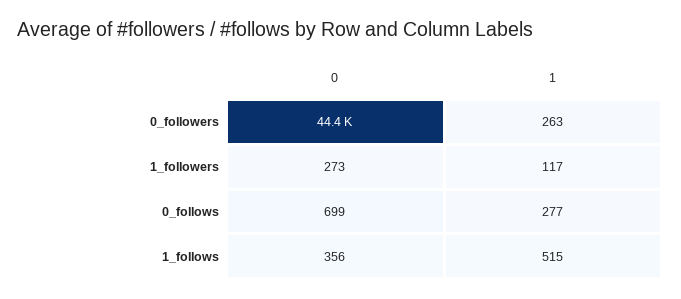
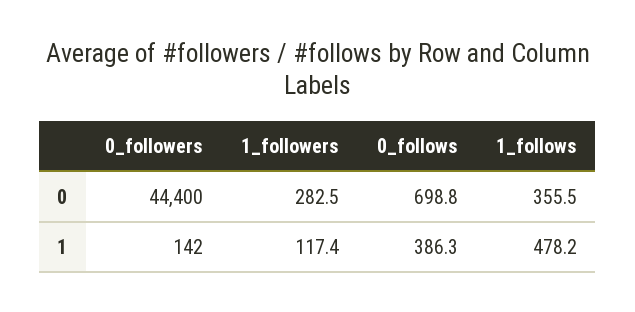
  {
    "0": {
      "0_followers": 44400,
-     "1_followers": 273,
+     "1_followers": 282.5,
      "0_follows": 698.8,
      "1_follows": 355.5
    },
    "1": {
-     "0_followers": 263,
+     "0_followers": 142,
      "1_followers": 117.4,
-     "0_follows": 277,
+     "0_follows": 386.3,
-     "1_follows": 515
+     "1_follows": 478.2
    }
  }

